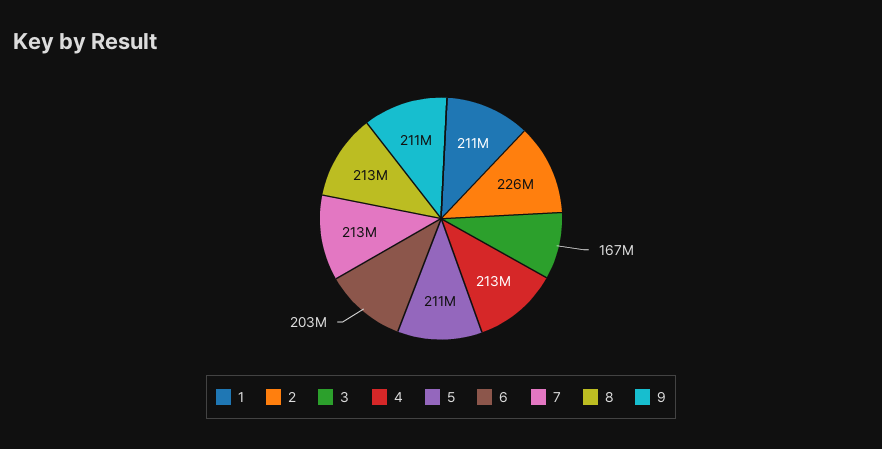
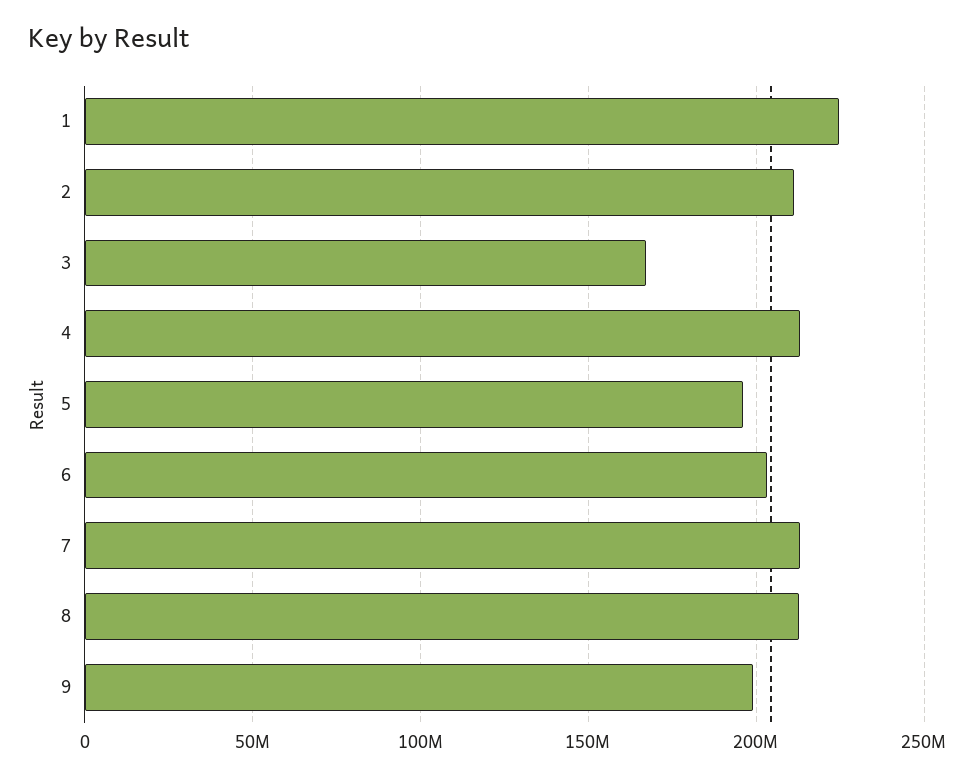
  {
-   "1": 211000000,
+   "1": 225000000,
-   "2": 226000000,
+   "2": 210000000,
    "3": 167000000,
    "4": 213000000,
-   "5": 211000000,
+   "5": 195000000,
    "6": 203000000,
    "7": 213000000,
    "8": 213000000,
-   "9": 211000000
+   "9": 200000000
  }

